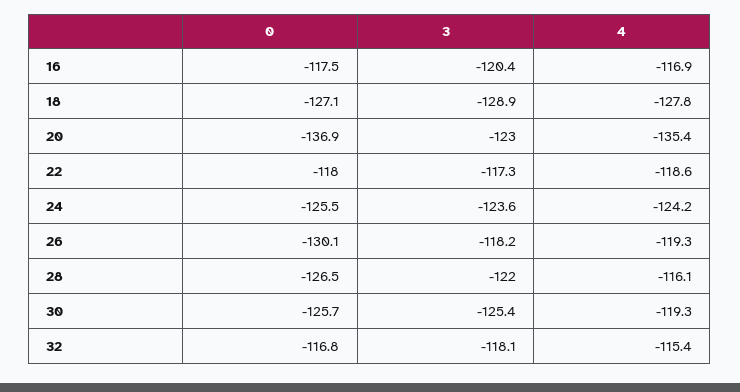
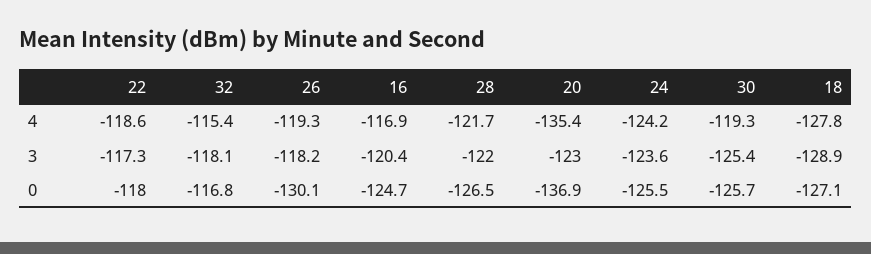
  {
    "0": {
-     "16": -117.5,
+     "16": -124.7,
      "18": -127.1,
      "20": -136.9,
      "22": -118,
      "24": -125.5,
      "26": -130.1,
      "28": -126.5,
      "30": -125.7,
      "32": -116.8
    },
    "3": {
      "16": -120.4,
      "18": -128.9,
      "20": -123,
      "22": -117.3,
      "24": -123.6,
      "26": -118.2,
      "28": -122,
      "30": -125.4,
      "32": -118.1
    },
    "4": {
      "16": -116.9,
      "18": -127.8,
      "20": -135.4,
      "22": -118.6,
      "24": -124.2,
      "26": -119.3,
-     "28": -116.1,
+     "28": -121.7,
      "30": -119.3,
      "32": -115.4
    }
  }

